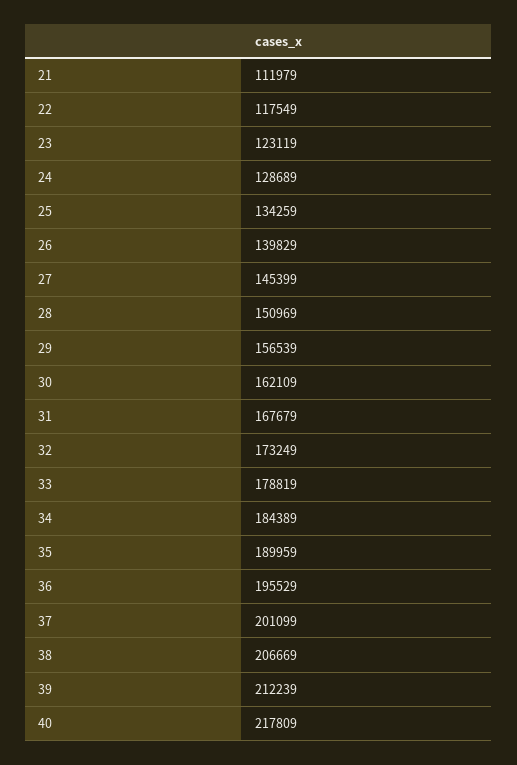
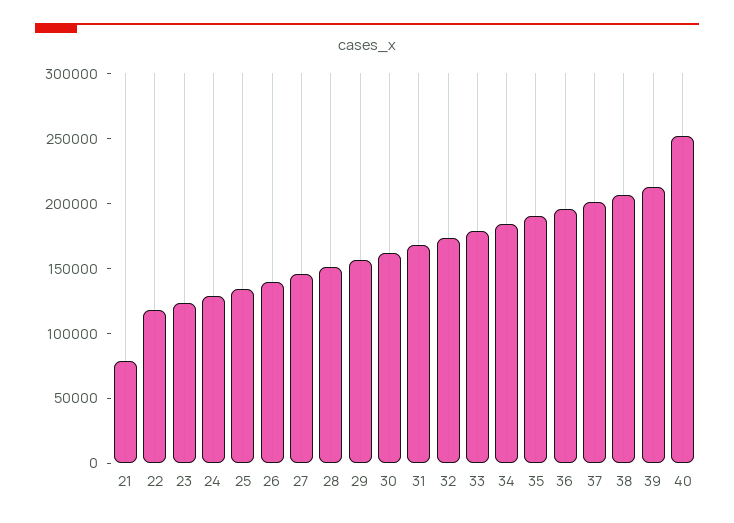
  {
-   "21": 111979,
+   "21": 80000,
    "22": 117549,
    "23": 123119,
    "24": 128689,
    "25": 134259,
    "26": 139829,
    "27": 145399,
    "28": 150969,
    "29": 156539,
    "30": 162109,
    "31": 167679,
    "32": 173249,
    "33": 178819,
    "34": 184389,
    "35": 189959,
    "36": 195529,
    "37": 201099,
    "38": 206669,
    "39": 212239,
-   "40": 217809
+   "40": 250000
  }

